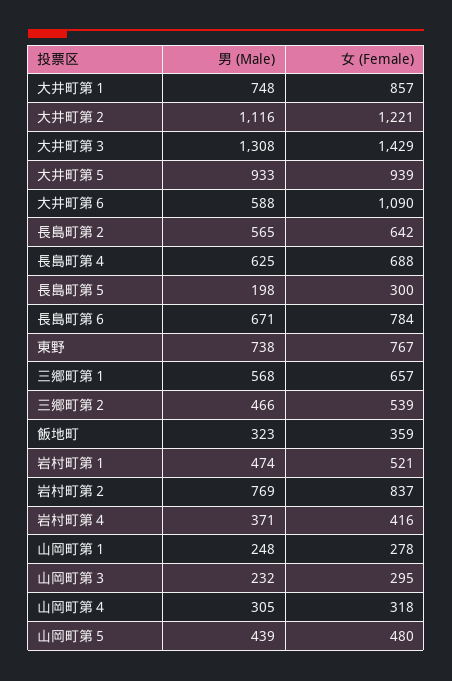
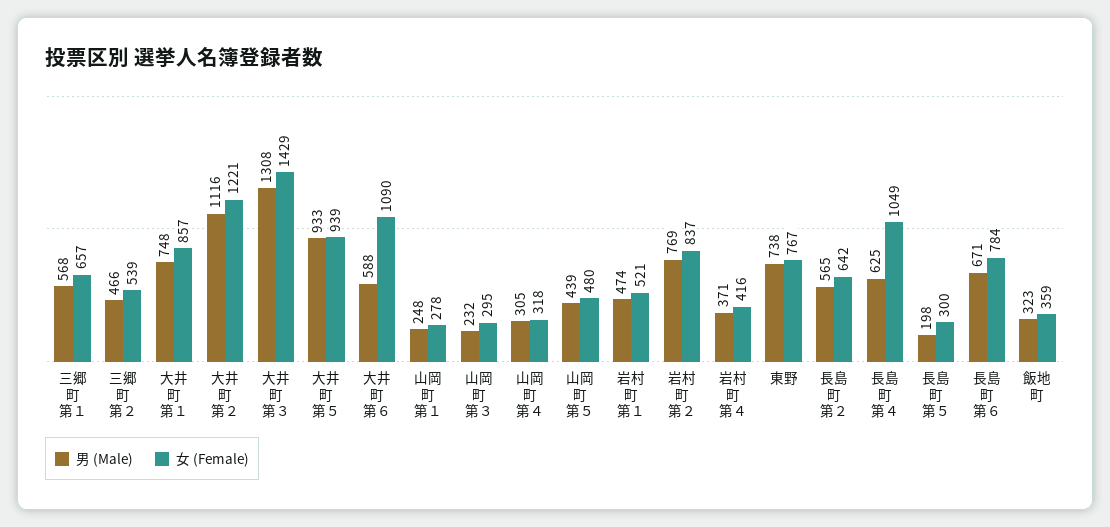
  {
    "男 (Male)": {
      "大井町第１": 748,
      "大井町第２": 1116,
      "大井町第３": 1308,
      "大井町第５": 933,
      "大井町第６": 588,
      "長島町第２": 565,
      "長島町第４": 625,
      "長島町第５": 198,
      "長島町第６": 671,
      "東野": 738,
      "三郷町第１": 568,
      "三郷町第２": 466,
      "飯地町": 323,
      "岩村町第１": 474,
      "岩村町第２": 769,
      "岩村町第４": 371,
      "山岡町第１": 248,
      "山岡町第３": 232,
      "山岡町第４": 305,
      "山岡町第５": 439
    },
    "女 (Female)": {
      "大井町第１": 857,
      "大井町第２": 1221,
      "大井町第３": 1429,
      "大井町第５": 939,
      "大井町第６": 1090,
      "長島町第２": 642,
-     "長島町第４": 688,
+     "長島町第４": 1049,
      "長島町第５": 300,
      "長島町第６": 784,
      "東野": 767,
      "三郷町第１": 657,
      "三郷町第２": 539,
      "飯地町": 359,
      "岩村町第１": 521,
      "岩村町第２": 837,
      "岩村町第４": 416,
      "山岡町第１": 278,
      "山岡町第３": 295,
      "山岡町第４": 318,
      "山岡町第５": 480
    }
  }

